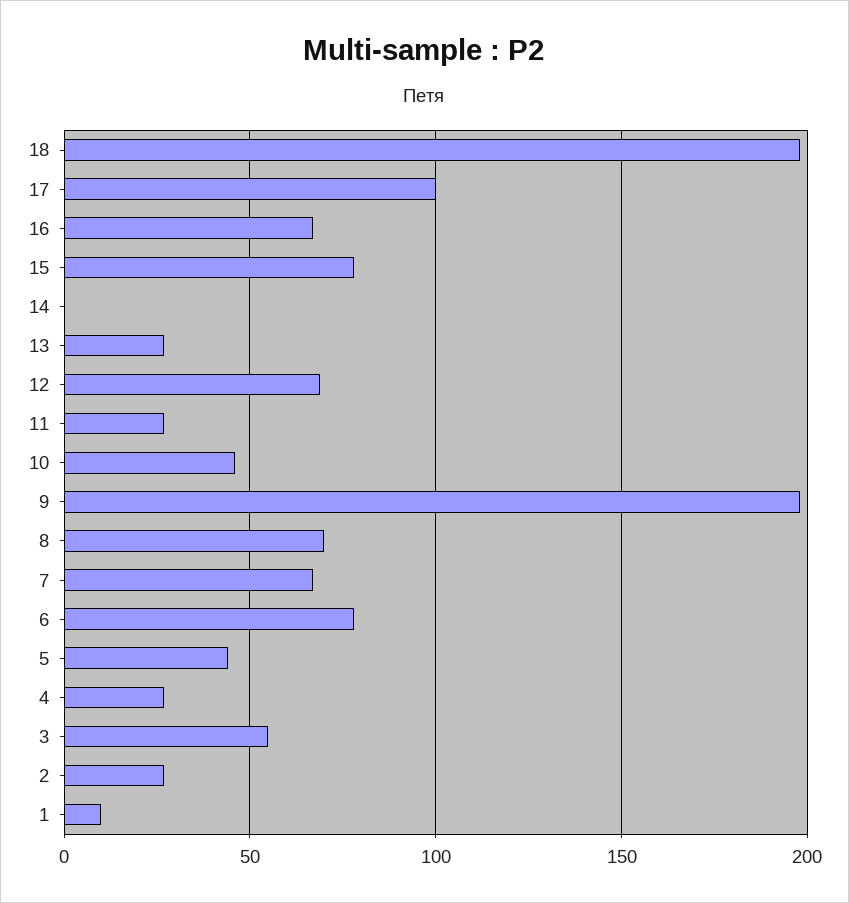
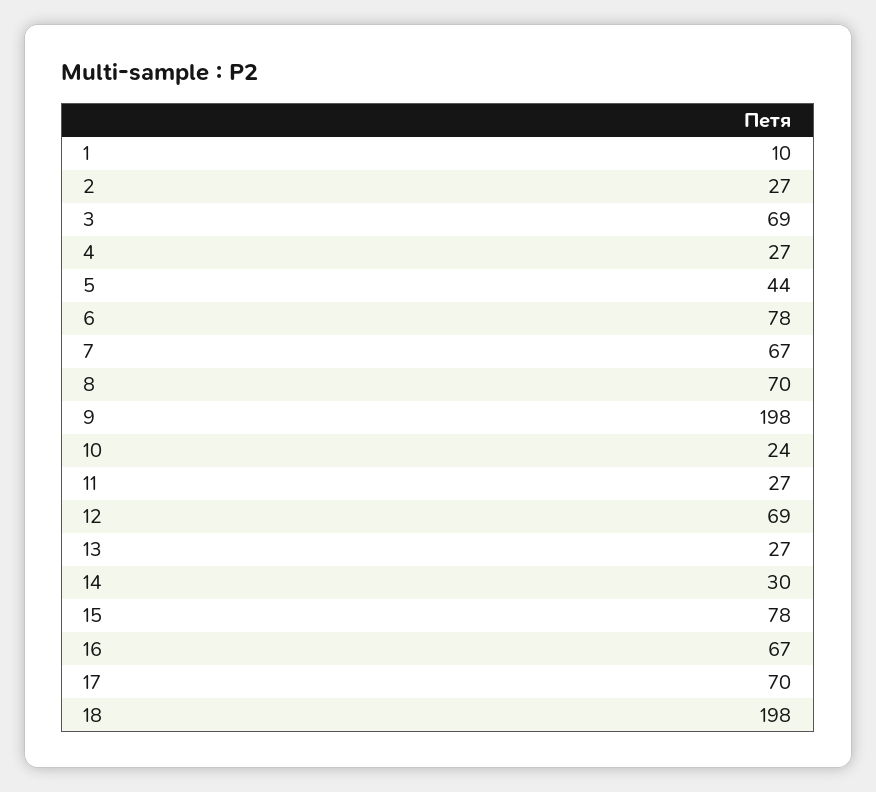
  {
    "18": 198,
-   "17": 100,
+   "17": 70,
    "16": 67,
    "15": 78,
-   "14": 0,
+   "14": 30,
    "13": 27,
    "12": 69,
    "11": 27,
-   "10": 45,
+   "10": 24,
    "9": 198,
    "8": 70,
    "7": 67,
    "6": 78,
    "5": 44,
    "4": 27,
-   "3": 55,
+   "3": 69,
    "2": 27,
    "1": 10
  }

